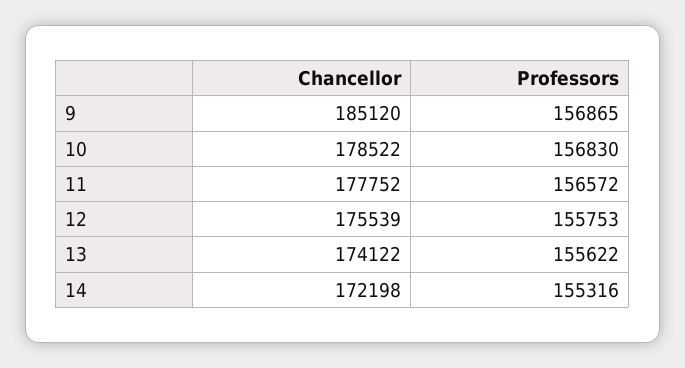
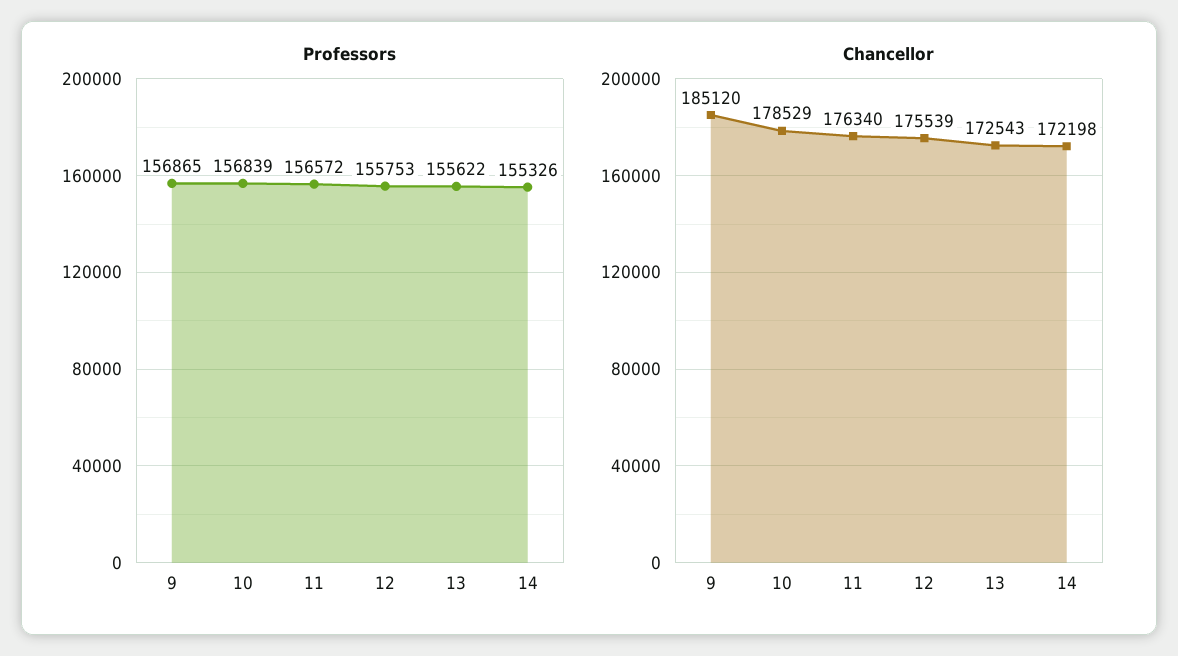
  {
    "Chancellor": {
      "9": 185120,
-     "10": 178522,
+     "10": 178529,
-     "11": 177752,
+     "11": 176340,
      "12": 175539,
-     "13": 174122,
+     "13": 172543,
      "14": 172198
    },
    "Professors": {
      "9": 156865,
-     "10": 156830,
+     "10": 156839,
      "11": 156572,
      "12": 155753,
      "13": 155622,
-     "14": 155316
+     "14": 155326
    }
  }

